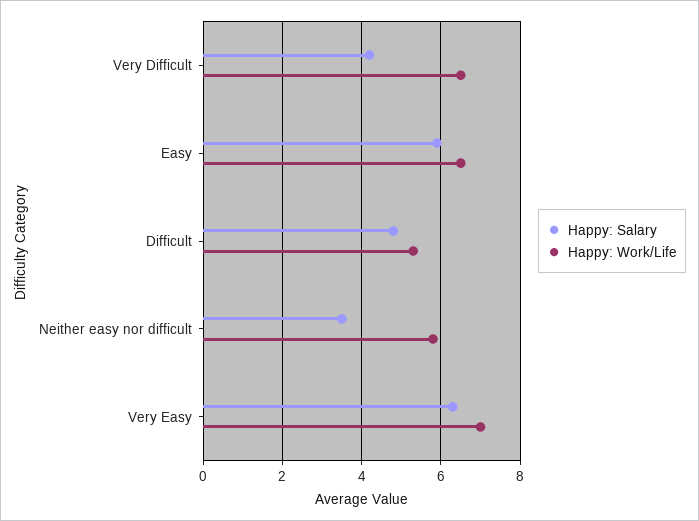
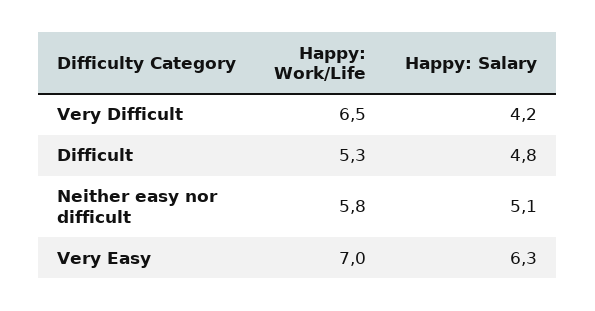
  {
    "Happy: Salary": {
      "Very Difficult": 4.2,
-     "Easy": 6,
      "Difficult": 4.8,
-     "Neither easy nor difficult": 3.5,
+     "Neither easy nor difficult": 5.1,
      "Very Easy": 6.3
    },
    "Happy: Work/Life": {
      "Very Difficult": 6.5,
-     "Easy": 6.5,
      "Difficult": 5.3,
      "Neither easy nor difficult": 5.8,
      "Very Easy": 7
    }
  }

